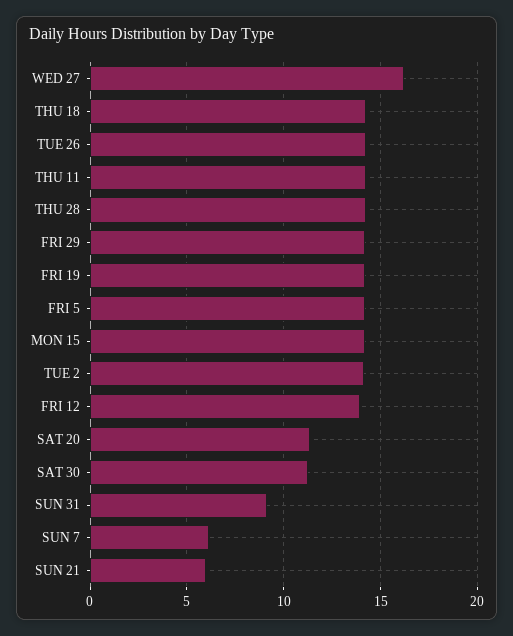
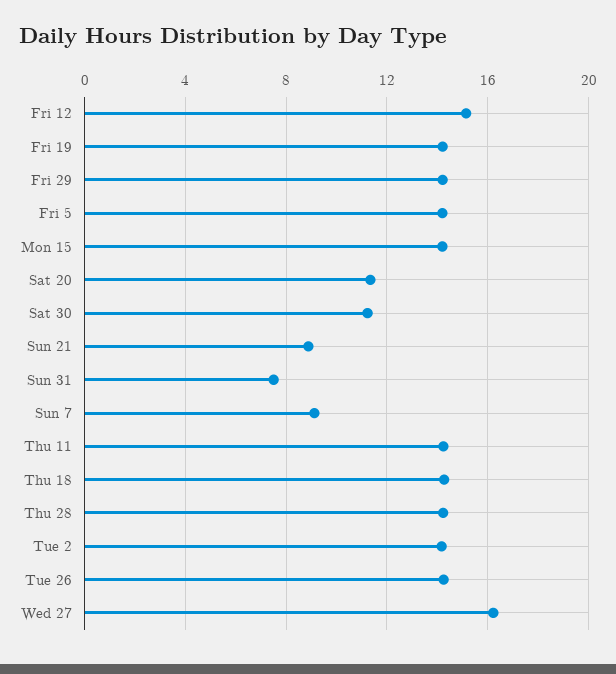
  {
    "WED 27": 16,
    "THU 18": 14.5,
    "TUE 26": 14.5,
    "THU 11": 14,
    "THU 28": 14,
    "FRI 29": 14,
    "FRI 19": 14,
    "FRI 5": 14,
    "MON 15": 14,
    "TUE 2": 14,
-   "FRI 12": 14,
+   "FRI 12": 15,
    "SAT 20": 11.5,
    "SAT 30": 11,
-   "SUN 31": 9,
+   "SUN 31": 7.5,
-   "SUN 7": 6,
+   "SUN 7": 9,
-   "SUN 21": 6
+   "SUN 21": 9
  }

